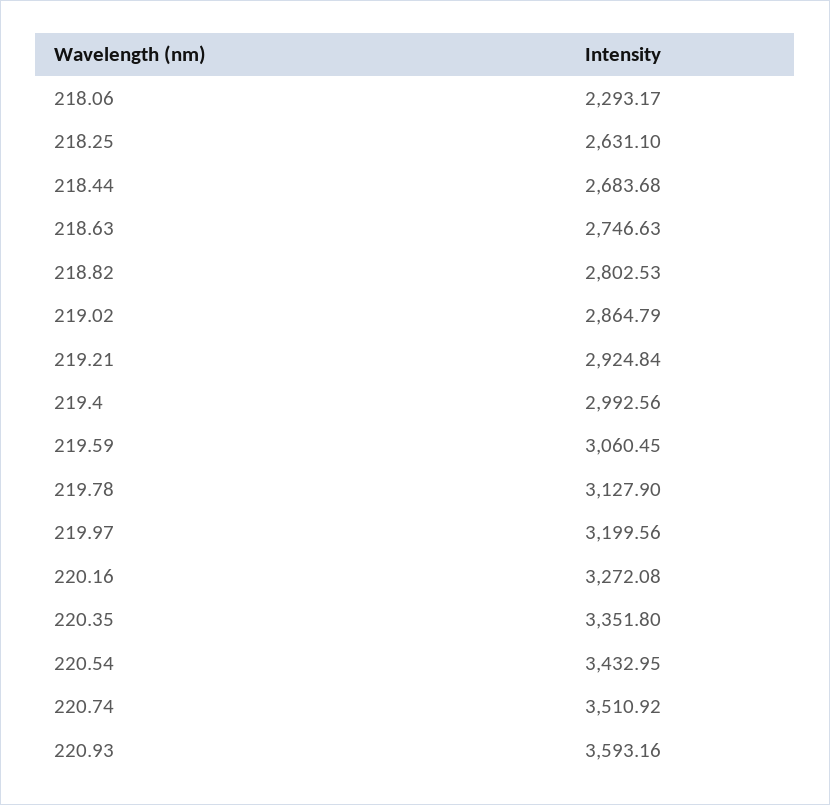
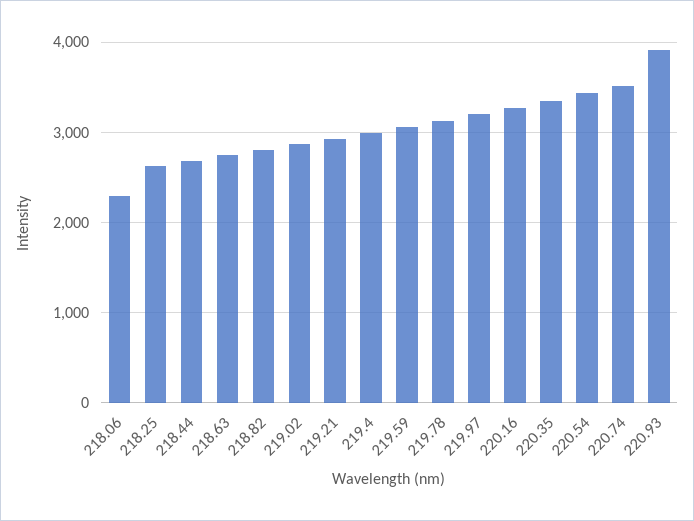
  {
    "218.06": 2293.17,
    "218.25": 2631.1,
    "218.44": 2683.68,
    "218.63": 2746.63,
    "218.82": 2802.53,
    "219.02": 2864.79,
    "219.21": 2924.84,
    "219.4": 2992.56,
    "219.59": 3060.45,
    "219.78": 3127.9,
    "219.97": 3199.56,
    "220.16": 3272.08,
    "220.35": 3351.8,
    "220.54": 3432.95,
    "220.74": 3510.92,
-   "220.93": 3593.16
+   "220.93": 3900
  }

